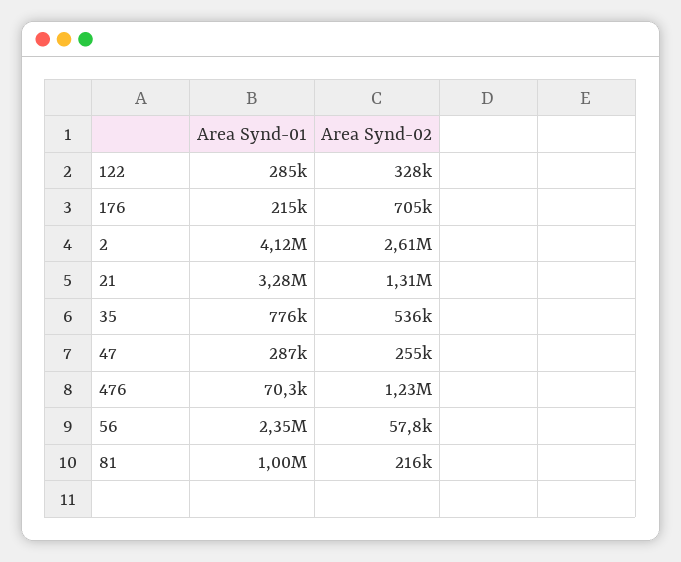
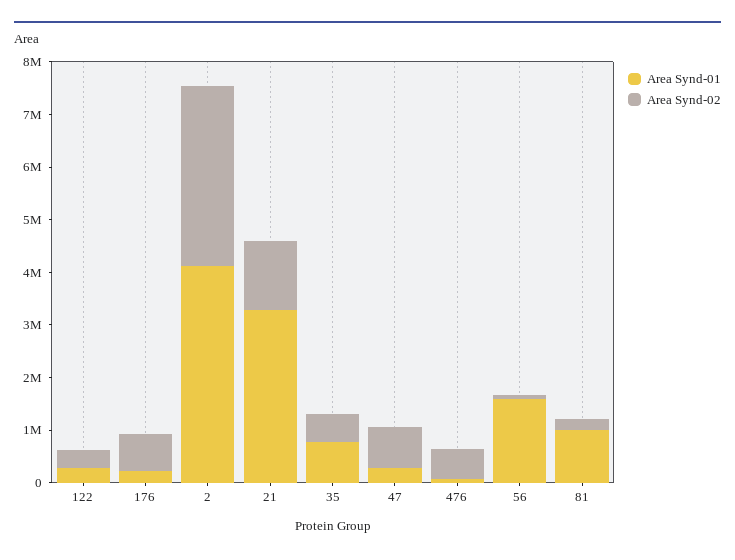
  {
    "Area Synd-01": {
      "122": 285000,
      "176": 215000,
      "2": 4120000,
      "21": 3280000,
      "35": 776000,
      "47": 287000,
      "476": 70300,
-     "56": 2350000,
+     "56": 1600000,
      "81": 1000000
    },
    "Area Synd-02": {
      "122": 328000,
      "176": 705000,
-     "2": 2610000,
+     "2": 3400000,
      "21": 1310000,
      "35": 536000,
-     "47": 255000,
+     "47": 800000,
-     "476": 1230000,
+     "476": 600000,
      "56": 57800,
      "81": 216000
    }
  }

